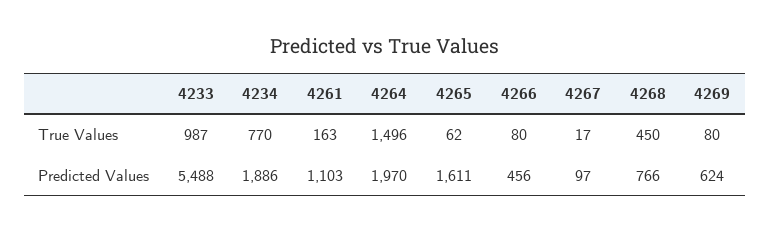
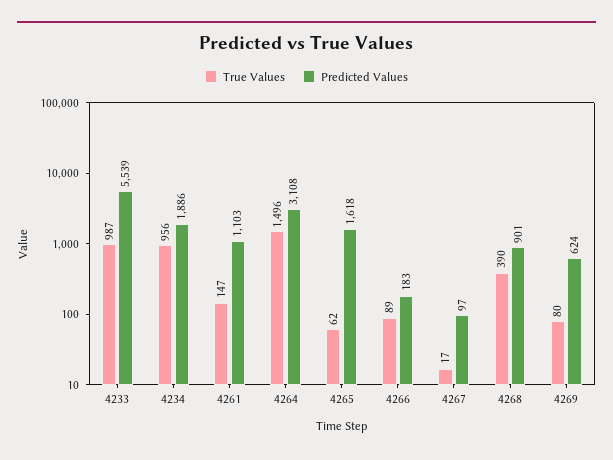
  {
    "True Values": {
      "4233": 987,
-     "4234": 770,
+     "4234": 956,
-     "4261": 163,
+     "4261": 147,
      "4264": 1496,
      "4265": 62,
-     "4266": 80,
+     "4266": 89,
      "4267": 17,
-     "4268": 450,
+     "4268": 390,
      "4269": 80
    },
    "Predicted Values": {
-     "4233": 5488,
+     "4233": 5539,
      "4234": 1886,
      "4261": 1103,
-     "4264": 1970,
+     "4264": 3108,
-     "4265": 1611,
+     "4265": 1618,
-     "4266": 456,
+     "4266": 183,
      "4267": 97,
-     "4268": 766,
+     "4268": 901,
      "4269": 624
    }
  }

